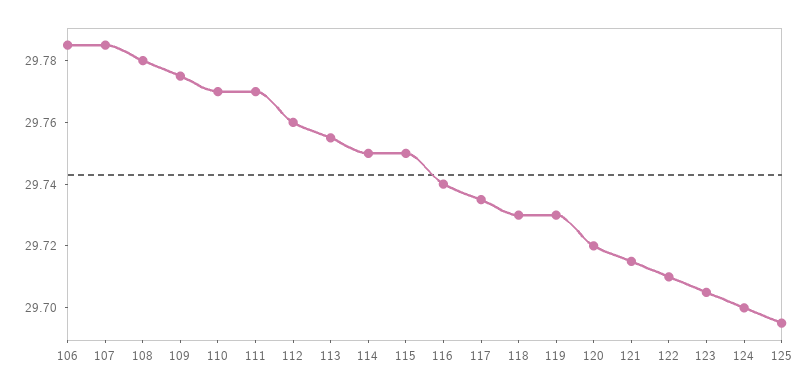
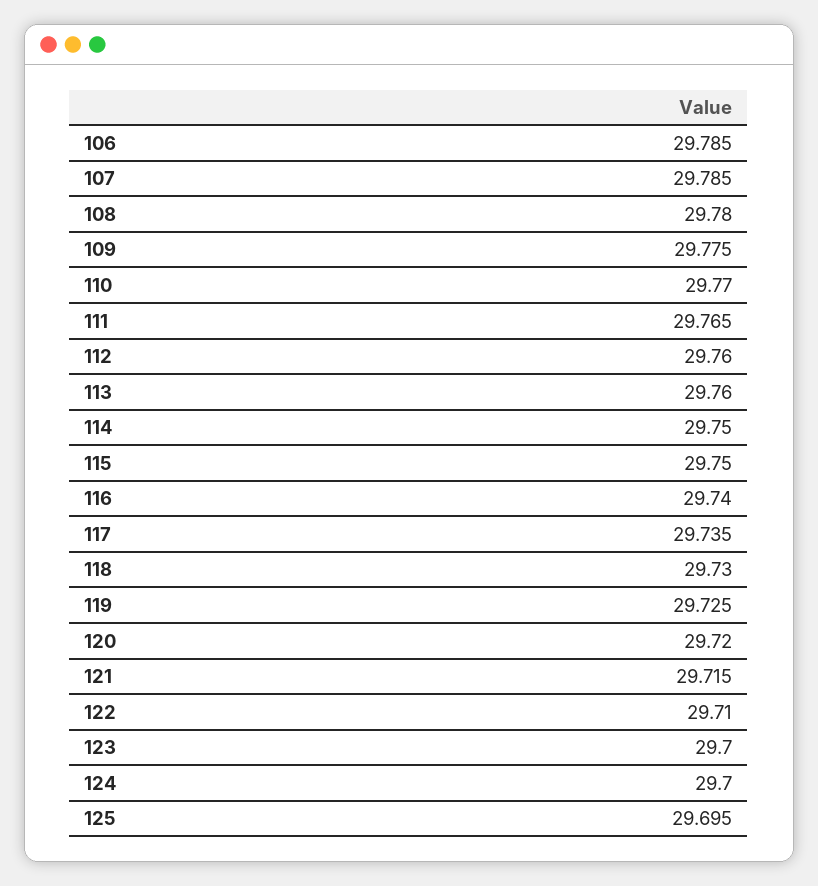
  {
    "106": 29.785,
    "107": 29.785,
    "108": 29.78,
    "109": 29.775,
    "110": 29.77,
-   "111": 29.77,
+   "111": 29.765,
    "112": 29.76,
-   "113": 29.755,
+   "113": 29.76,
    "114": 29.75,
    "115": 29.75,
    "116": 29.74,
    "117": 29.735,
    "118": 29.73,
-   "119": 29.73,
+   "119": 29.725,
    "120": 29.72,
    "121": 29.715,
    "122": 29.71,
-   "123": 29.705,
+   "123": 29.7,
    "124": 29.7,
    "125": 29.695
  }

